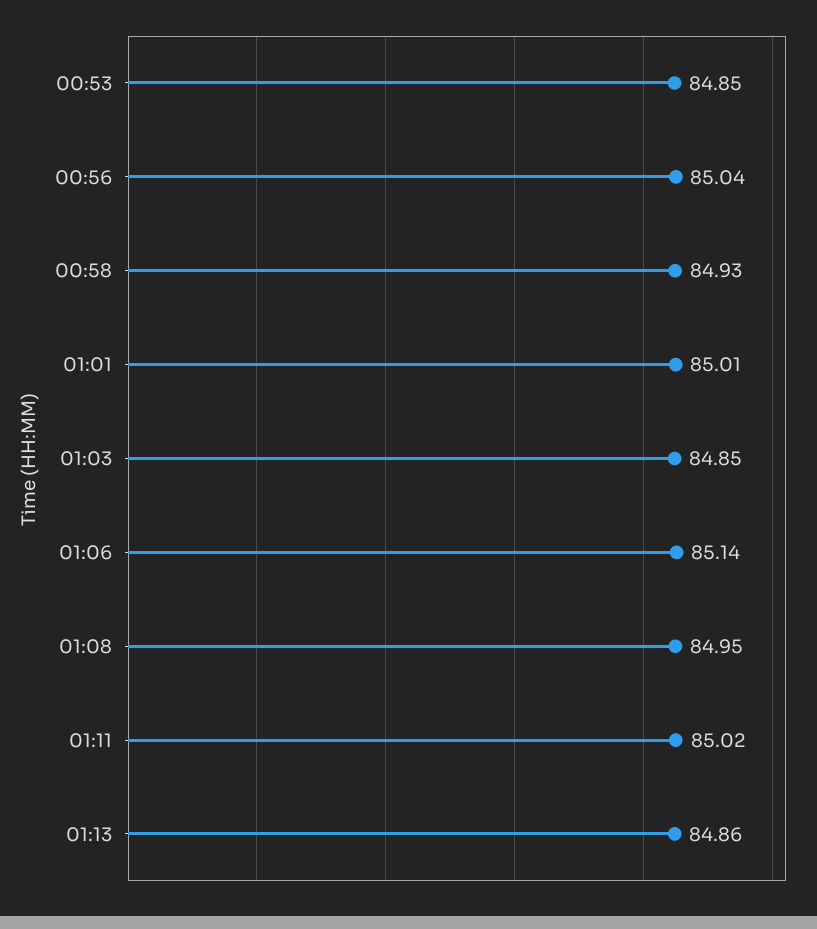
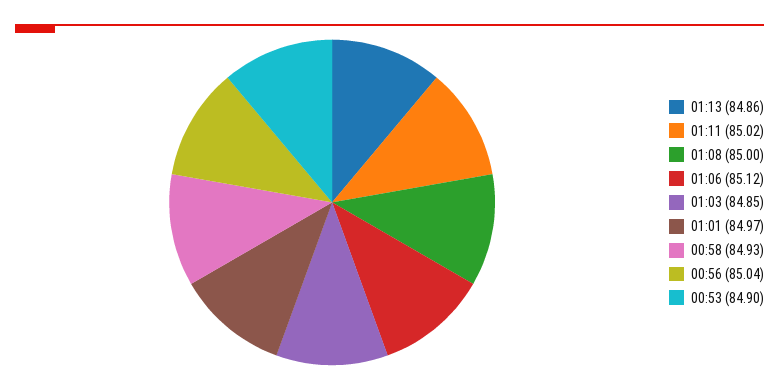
  {
-   "00:53": 84.85,
+   "00:53": 84.9,
    "00:56": 85.04,
    "00:58": 84.93,
-   "01:01": 85.01,
+   "01:01": 84.97,
    "01:03": 84.85,
-   "01:06": 85.14,
+   "01:06": 85.12,
-   "01:08": 84.95,
+   "01:08": 85,
    "01:11": 85.02,
    "01:13": 84.86
  }

